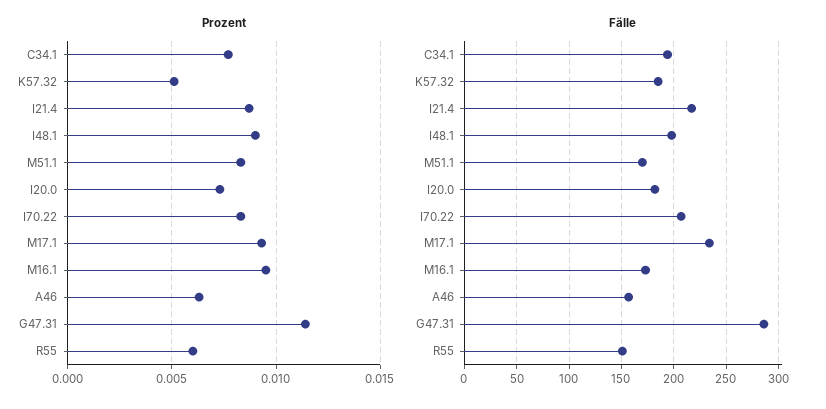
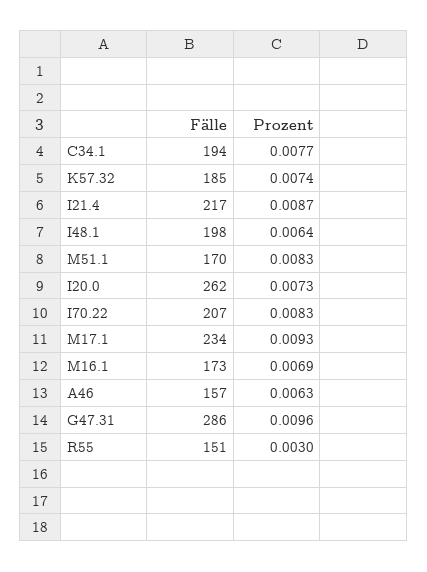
  {
    "Prozent": {
      "C34.1": 0.0077,
-     "K57.32": 0.005,
+     "K57.32": 0.0074,
      "I21.4": 0.0087,
-     "I48.1": 0.009,
+     "I48.1": 0.0064,
      "M51.1": 0.0083,
      "I20.0": 0.0073,
      "I70.22": 0.0083,
      "M17.1": 0.0093,
-     "M16.1": 0.0095,
+     "M16.1": 0.0069,
      "A46": 0.0063,
-     "G47.31": 0.0115,
+     "G47.31": 0.0096,
-     "R55": 0.006
+     "R55": 0.003
    },
    "Fälle": {
      "C34.1": 194,
      "K57.32": 185,
      "I21.4": 217,
      "I48.1": 198,
      "M51.1": 170,
-     "I20.0": 180,
+     "I20.0": 262,
      "I70.22": 207,
      "M17.1": 234,
      "M16.1": 173,
      "A46": 157,
      "G47.31": 286,
      "R55": 151
    }
  }

